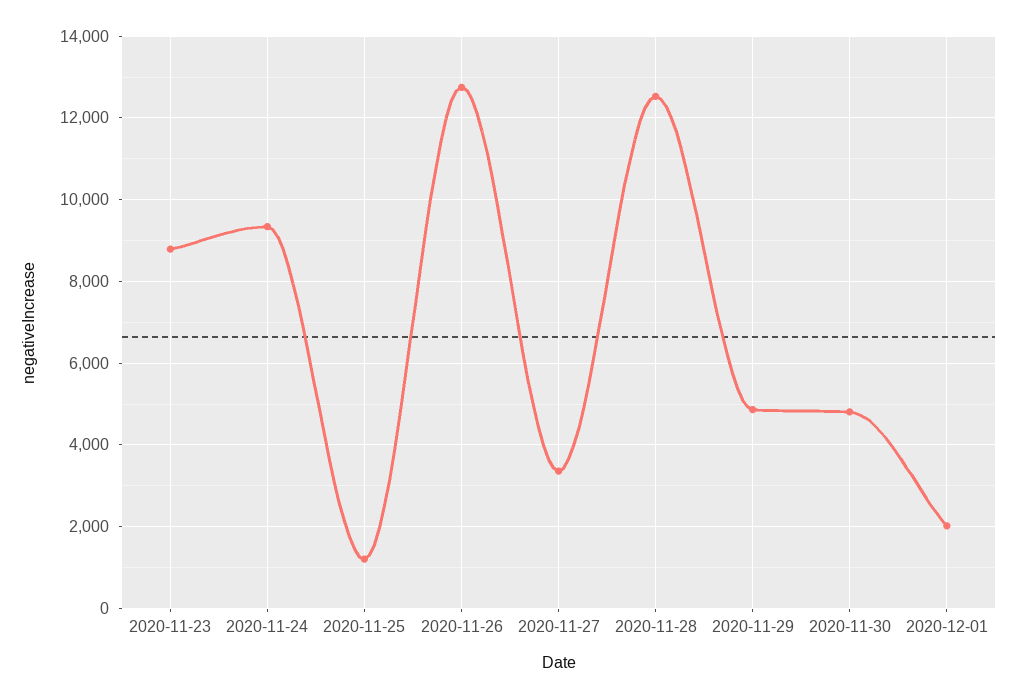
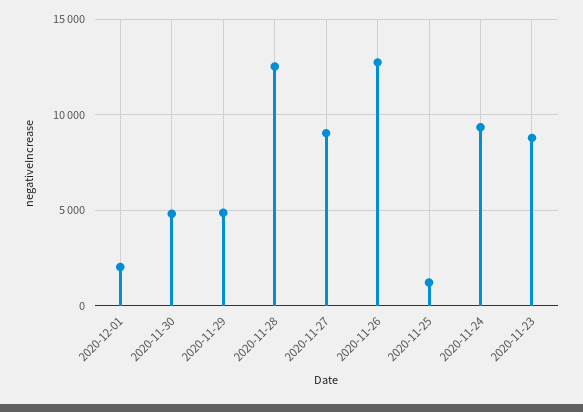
  {
    "2020-11-23": 8800,
    "2020-11-24": 9400,
    "2020-11-25": 1200,
    "2020-11-26": 12800,
-   "2020-11-27": 3400,
+   "2020-11-27": 9000,
    "2020-11-28": 12600,
    "2020-11-29": 4800,
    "2020-11-30": 4800,
    "2020-12-01": 2000
  }

